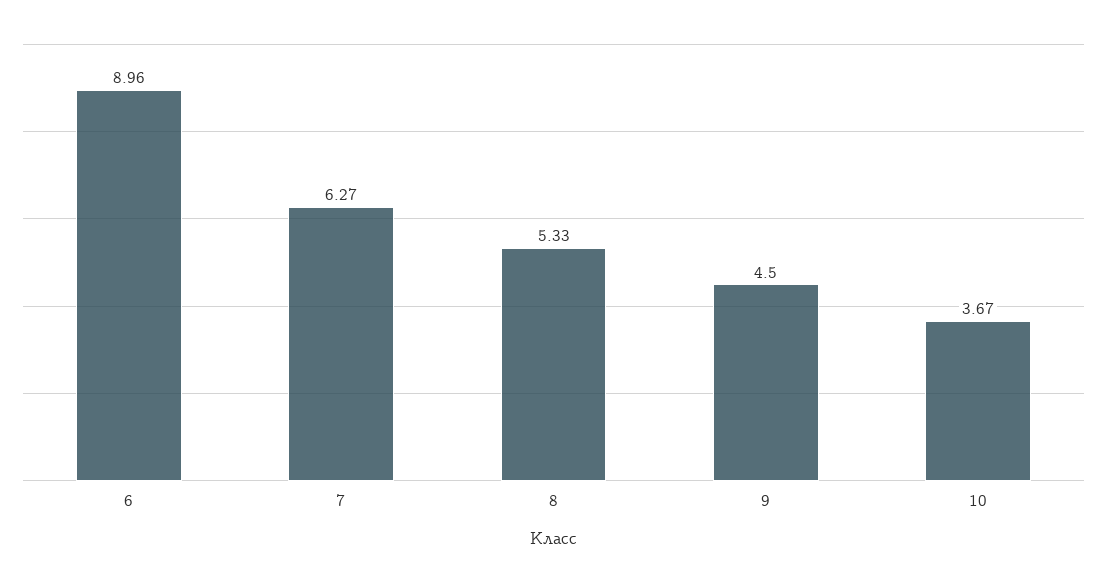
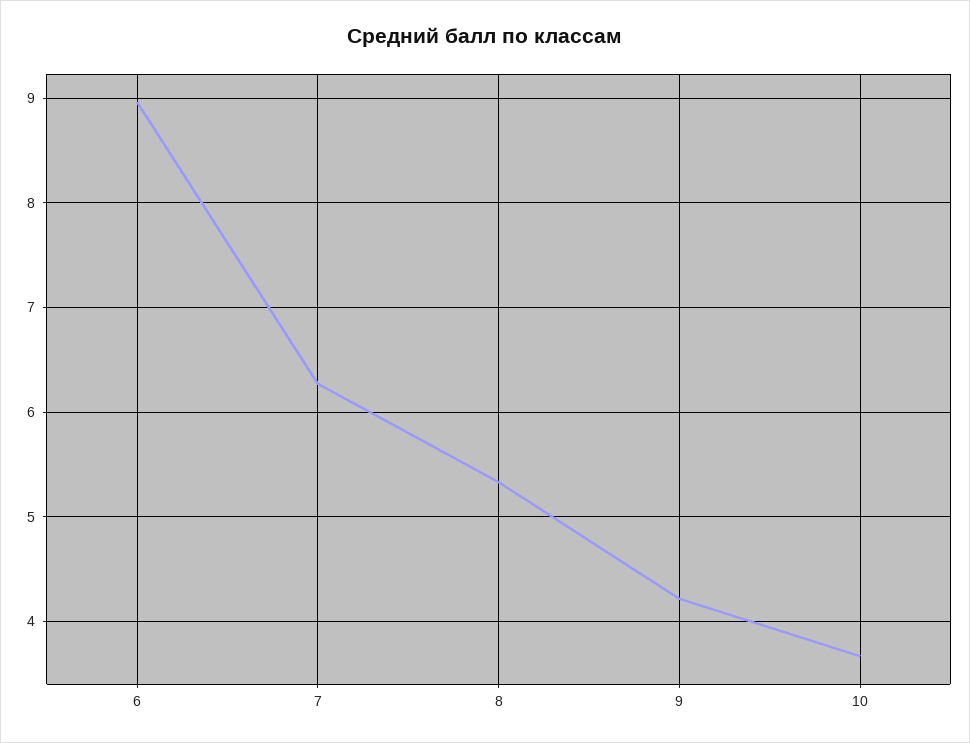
  {
    "6": 8.96,
    "7": 6.27,
    "8": 5.33,
-   "9": 4.5,
+   "9": 4.2,
    "10": 3.67
  }

